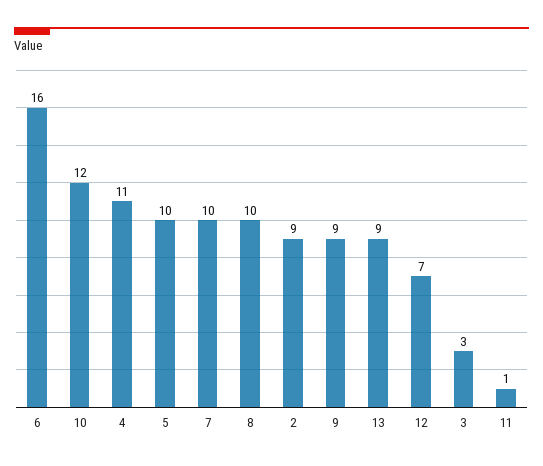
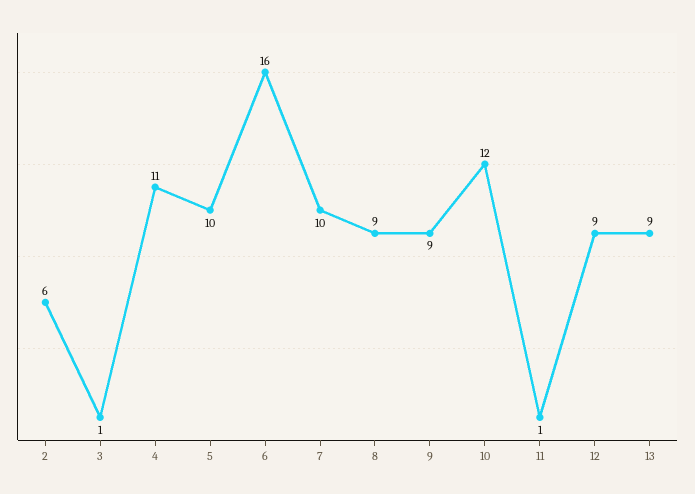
  {
    "6": 16,
    "10": 12,
    "4": 11,
    "5": 10,
    "7": 10,
-   "8": 10,
+   "8": 9,
-   "2": 9,
+   "2": 6,
    "9": 9,
    "13": 9,
-   "12": 7,
+   "12": 9,
-   "3": 3,
+   "3": 1,
    "11": 1
  }

